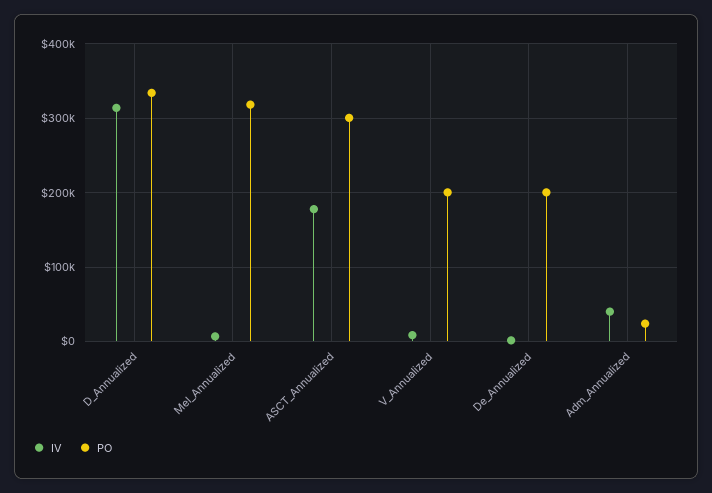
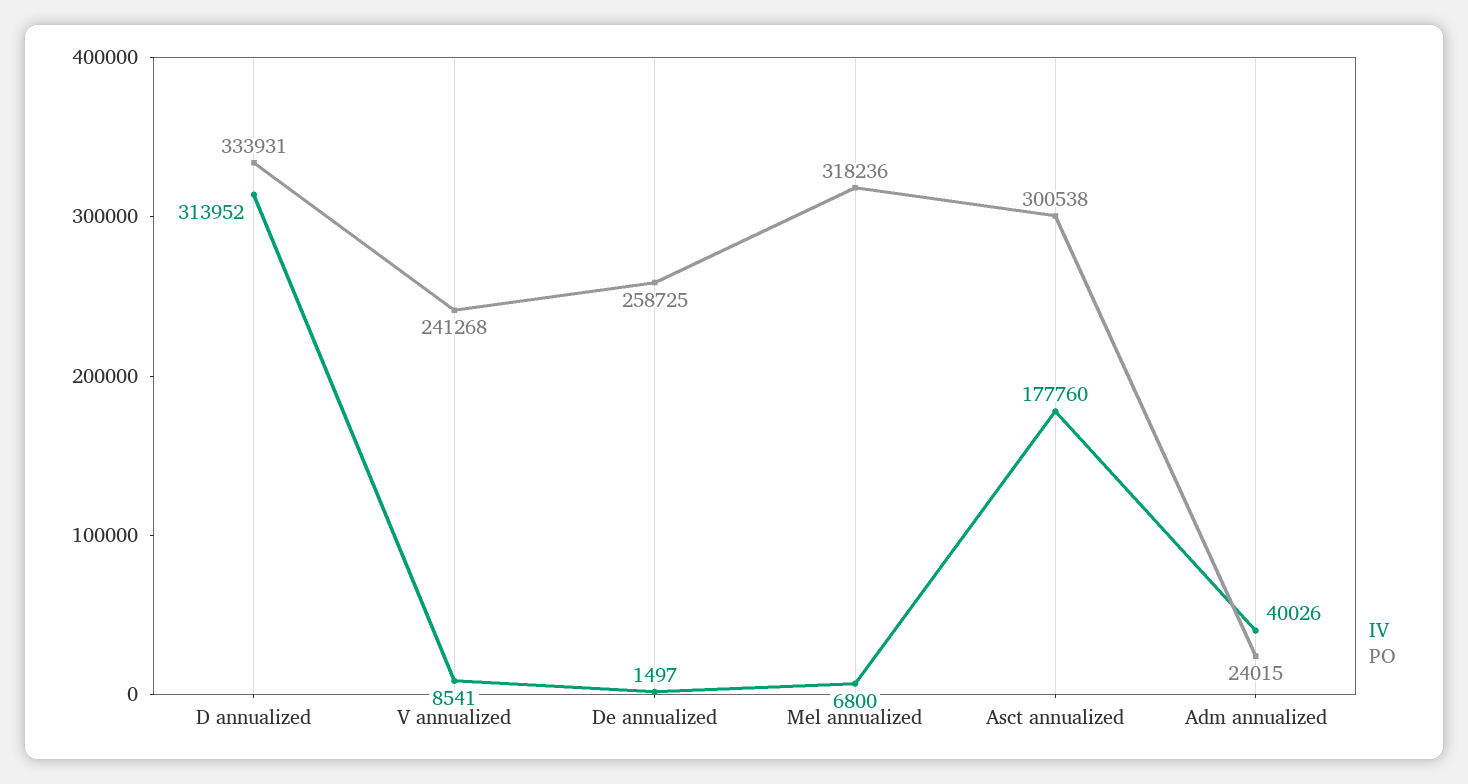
  {
    "IV": {
      "D_Annualized": 313952,
      "Mel_Annualized": 6800,
      "ASCT_Annualized": 177760,
      "V_Annualized": 8541,
      "De_Annualized": 1497,
      "Adm_Annualized": 40026
    },
    "PO": {
      "D_Annualized": 333931,
      "Mel_Annualized": 318236,
      "ASCT_Annualized": 300538,
-     "V_Annualized": 200000,
+     "V_Annualized": 241268,
-     "De_Annualized": 200000,
+     "De_Annualized": 258725,
      "Adm_Annualized": 24015
    }
  }

